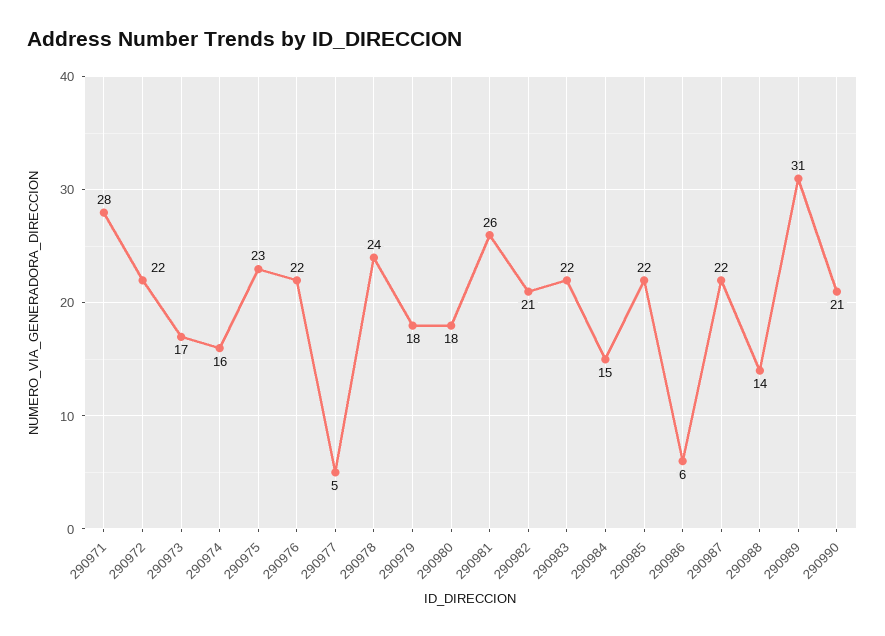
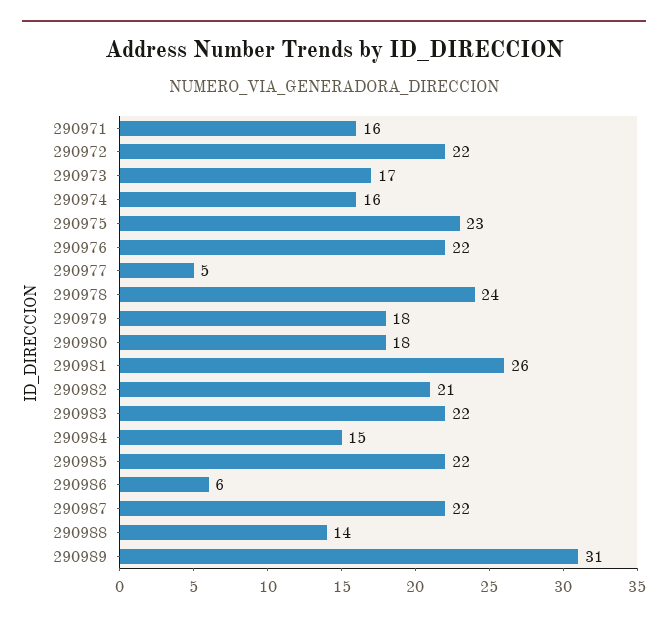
  {
-   "290971": 28,
+   "290971": 16,
    "290972": 22,
    "290973": 17,
    "290974": 16,
    "290975": 23,
    "290976": 22,
    "290977": 5,
    "290978": 24,
    "290979": 18,
    "290980": 18,
    "290981": 26,
    "290982": 21,
    "290983": 22,
    "290984": 15,
    "290985": 22,
    "290986": 6,
    "290987": 22,
    "290988": 14,
-   "290989": 31,
+   "290989": 31
-   "290990": 21
  }

